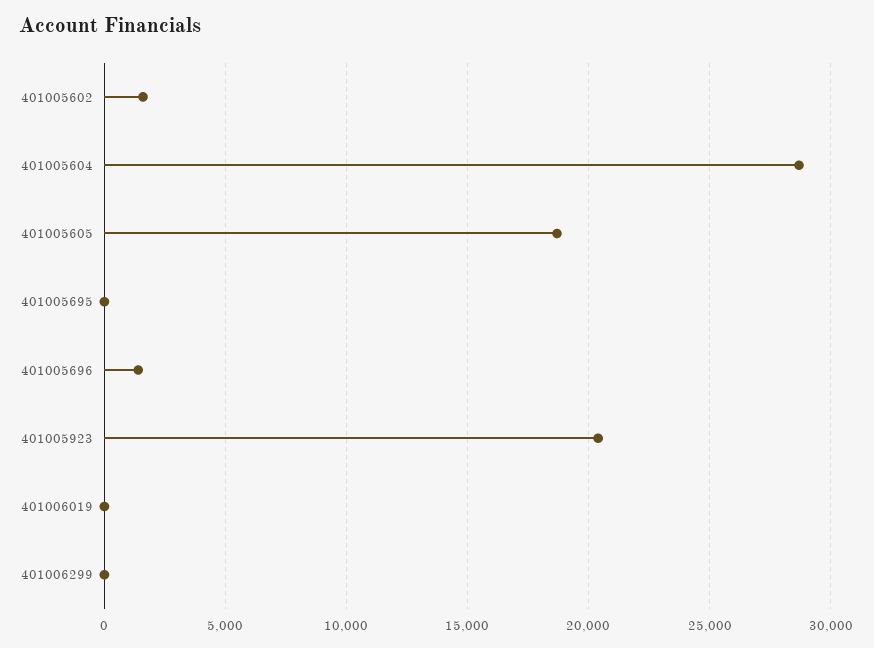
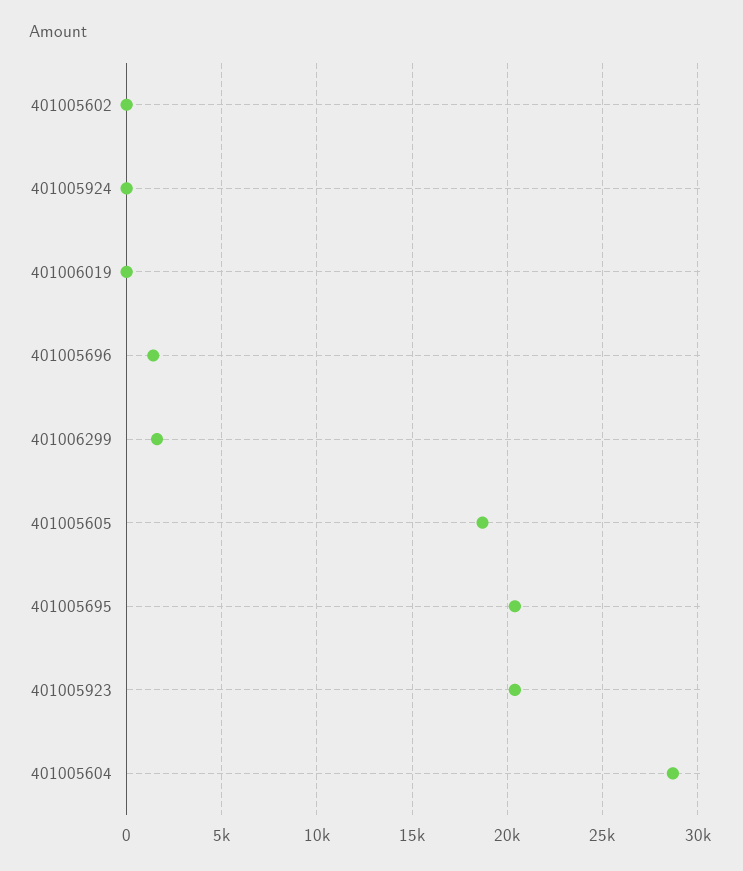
  {
-   "401005602": 1500,
+   "401005602": 0,
    "401005604": 28500,
    "401005605": 18500,
-   "401005695": 0,
+   "401005695": 20500,
    "401005696": 1500,
    "401005923": 20500,
    "401006019": 0,
-   "401006299": 0
+   "401006299": 1500,
+   "401005924": 0
  }

